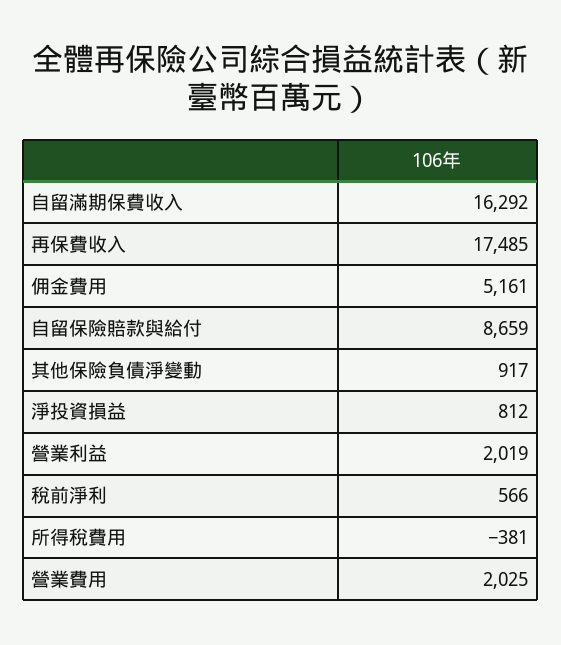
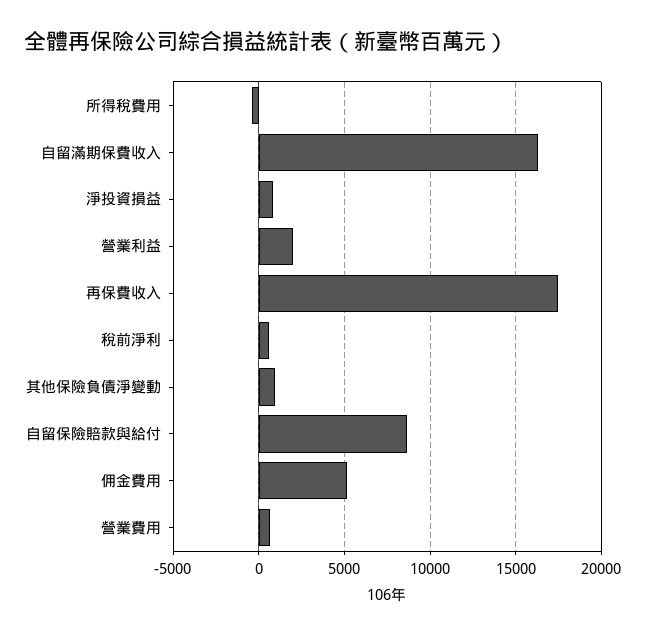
  {
    "自留滿期保費收入": 16292,
    "再保費收入": 17485,
    "佣金費用": 5161,
    "自留保險賠款與給付": 8659,
    "其他保險負債淨變動": 917,
    "淨投資損益": 812,
    "營業利益": 2019,
    "稅前淨利": 566,
    "所得稅費用": -381,
-   "營業費用": 2025
+   "營業費用": 500
  }

